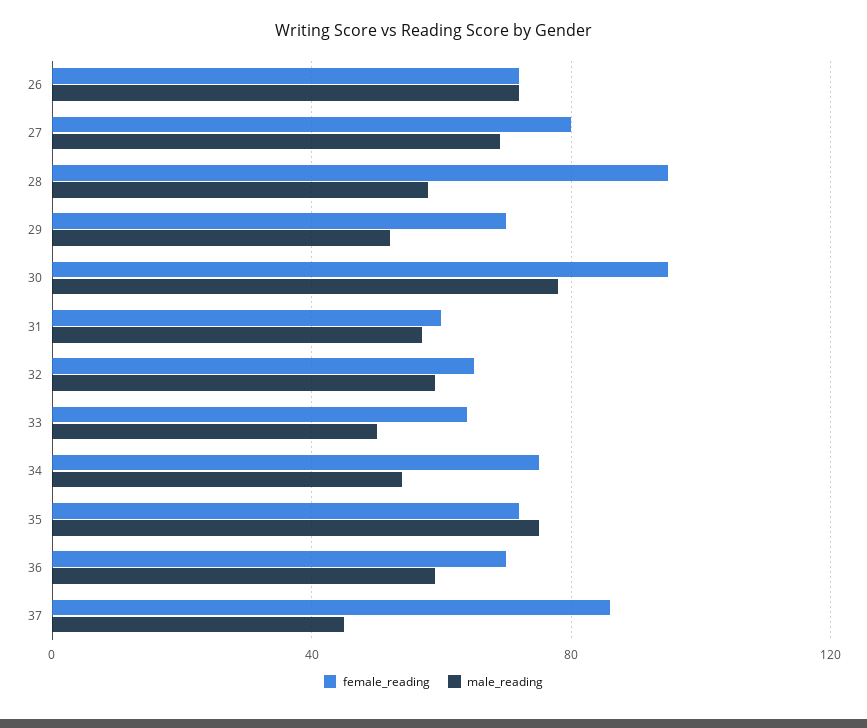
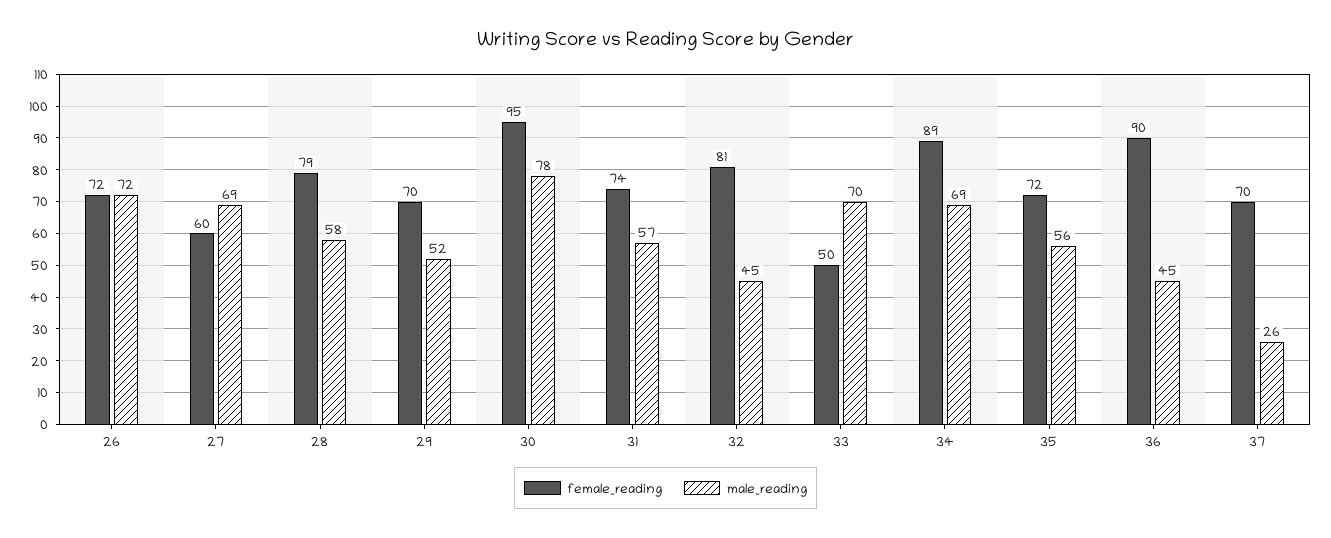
  {
    "female_reading": {
      "26": 72,
-     "27": 80,
+     "27": 60,
-     "28": 95,
+     "28": 79,
      "29": 70,
      "30": 95,
-     "31": 60,
+     "31": 74,
-     "32": 65,
+     "32": 81,
-     "33": 65,
+     "33": 50,
-     "34": 75,
+     "34": 89,
      "35": 72,
-     "36": 70,
+     "36": 90,
-     "37": 85
+     "37": 70
    },
    "male_reading": {
      "26": 72,
      "27": 69,
      "28": 58,
      "29": 52,
      "30": 78,
      "31": 57,
-     "32": 60,
+     "32": 45,
-     "33": 50,
+     "33": 70,
-     "34": 55,
+     "34": 69,
-     "35": 75,
+     "35": 56,
-     "36": 60,
+     "36": 45,
-     "37": 45
+     "37": 26
    }
  }

